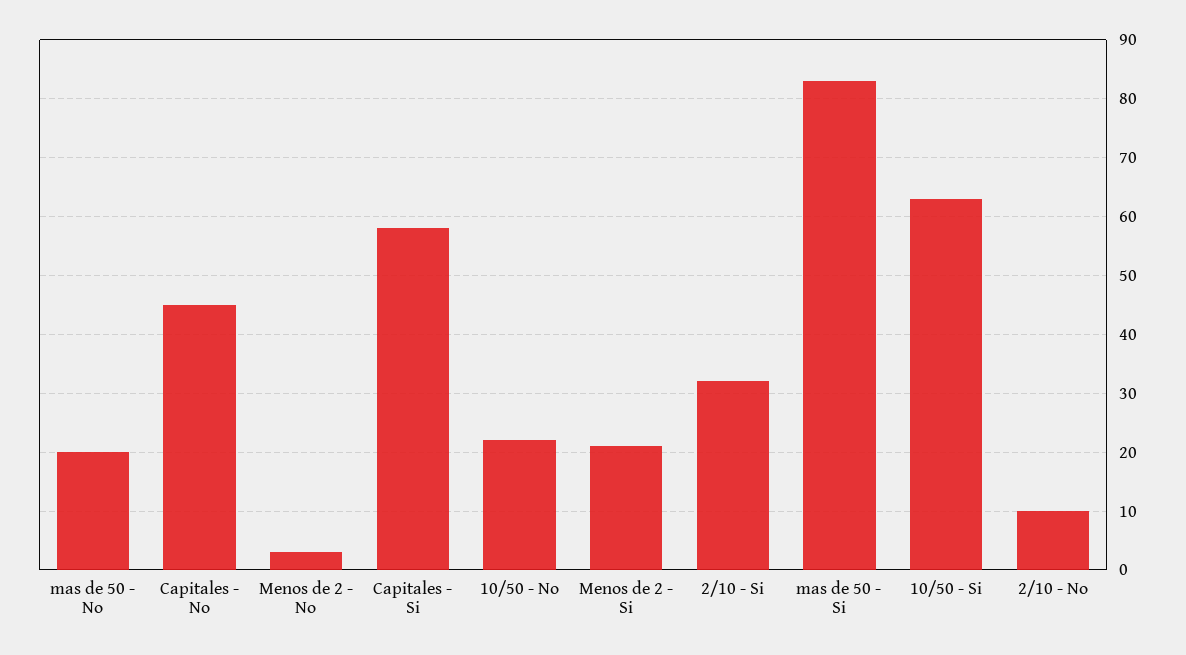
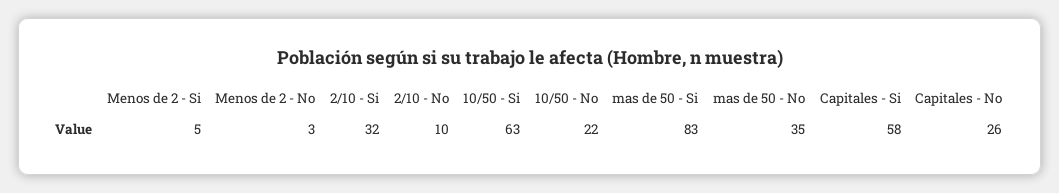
  {
-   "mas de 50 - No": 20,
+   "mas de 50 - No": 35,
-   "Capitales - No": 45,
+   "Capitales - No": 26,
    "Menos de 2 - No": 3,
    "Capitales - Si": 58,
    "10/50 - No": 22,
-   "Menos de 2 - Si": 20,
+   "Menos de 2 - Si": 5,
    "2/10 - Si": 32,
    "mas de 50 - Si": 83,
    "10/50 - Si": 63,
    "2/10 - No": 10
  }

